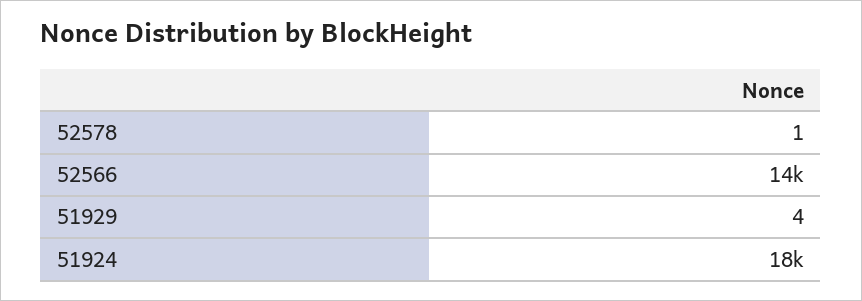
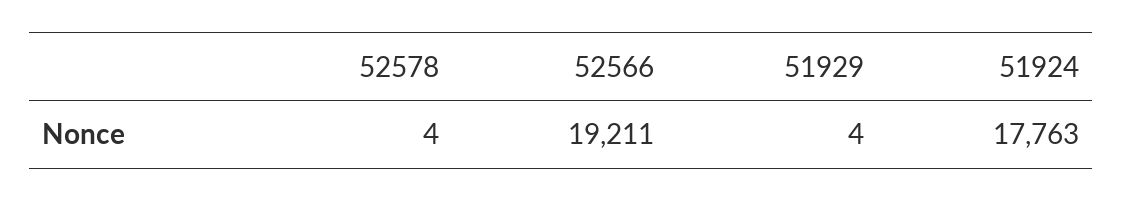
  {
-   "52578": 1,
+   "52578": 4,
-   "52566": 14000,
+   "52566": 19211,
    "51929": 4,
    "51924": 17763
  }

